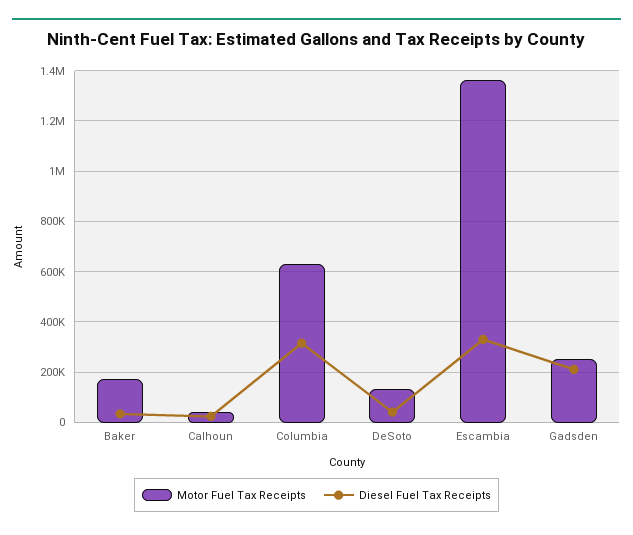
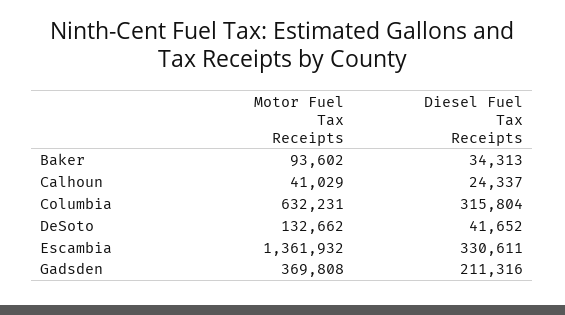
  {
    "Motor Fuel Tax Receipts": {
-     "Baker": 175000,
+     "Baker": 93602,
      "Calhoun": 41029,
      "Columbia": 632231,
      "DeSoto": 132662,
      "Escambia": 1361932,
-     "Gadsden": 250000
+     "Gadsden": 369808
    },
    "Diesel Fuel Tax Receipts": {
      "Baker": 34313,
      "Calhoun": 24337,
      "Columbia": 315804,
      "DeSoto": 41652,
      "Escambia": 330611,
      "Gadsden": 211316
    }
  }

